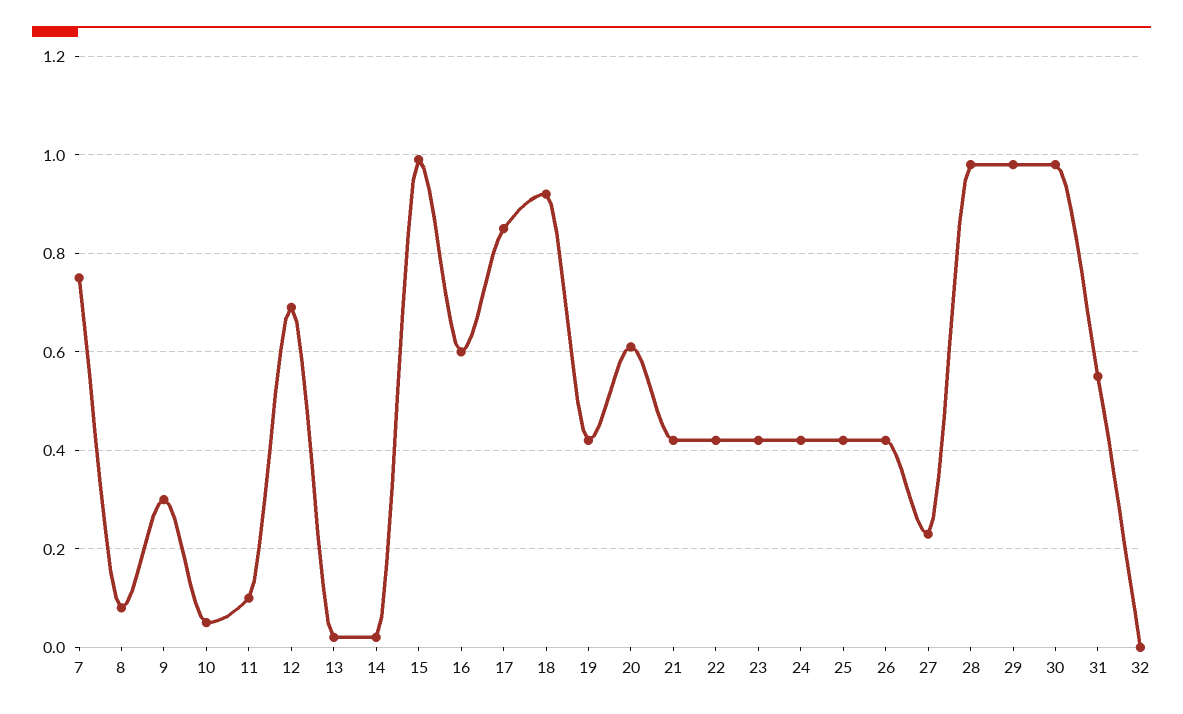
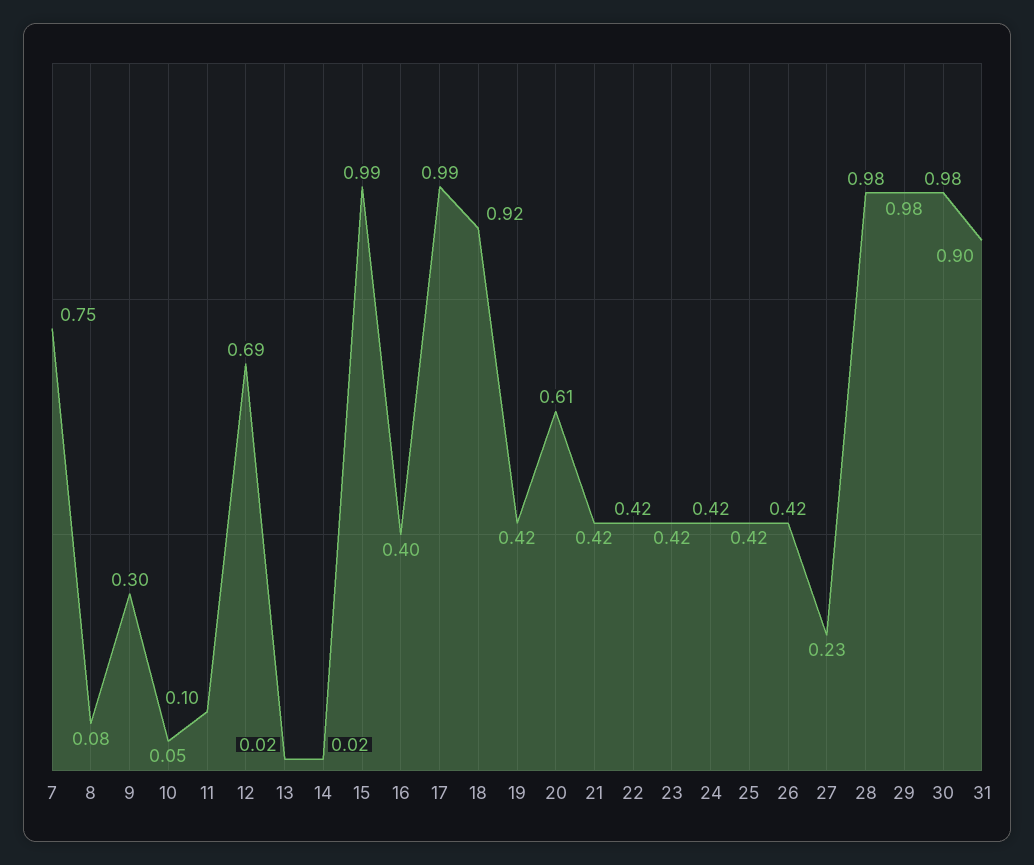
  {
    "7": 0.75,
    "8": 0.08,
    "9": 0.3,
    "10": 0.05,
    "11": 0.1,
    "12": 0.69,
    "13": 0.02,
    "14": 0.02,
    "15": 0.99,
-   "16": 0.6,
+   "16": 0.4,
-   "17": 0.85,
+   "17": 0.99,
    "18": 0.92,
    "19": 0.42,
    "20": 0.61,
    "21": 0.42,
    "22": 0.42,
    "23": 0.42,
    "24": 0.42,
    "25": 0.42,
    "26": 0.42,
    "27": 0.23,
    "28": 0.98,
    "29": 0.98,
    "30": 0.98,
-   "31": 0.55,
+   "31": 0.9
-   "32": 0
  }

